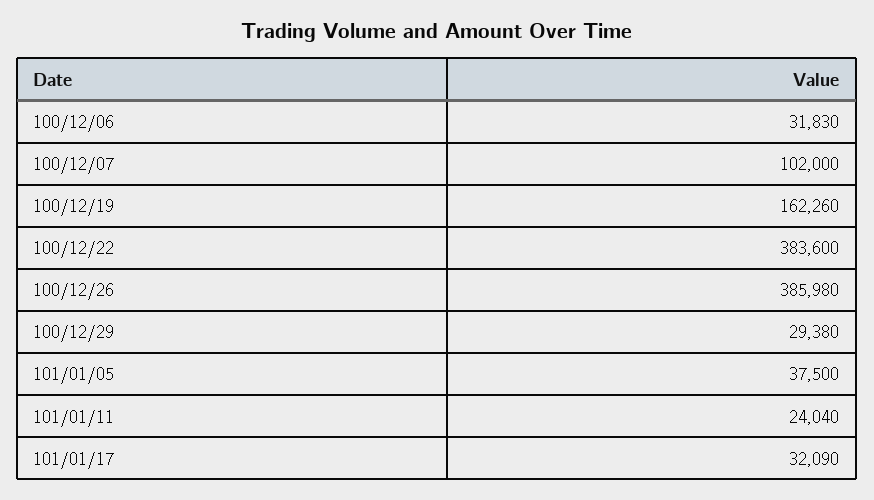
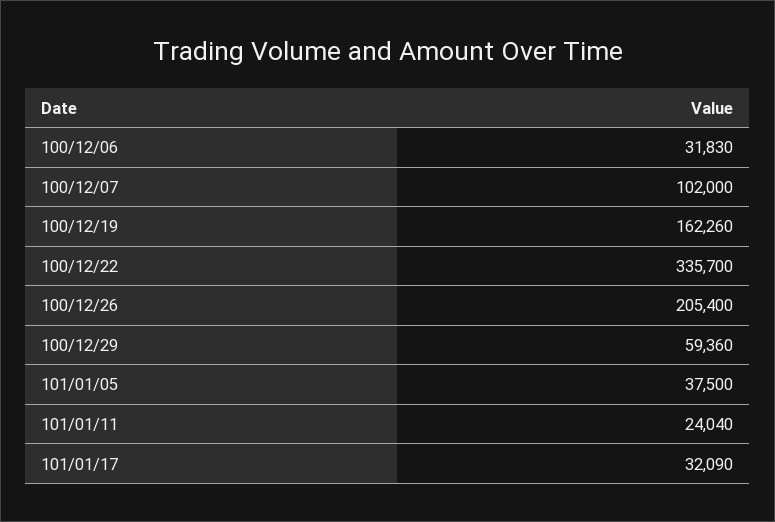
  {
    "100/12/06": 31830,
    "100/12/07": 102000,
    "100/12/19": 162260,
-   "100/12/22": 383600,
+   "100/12/22": 335700,
-   "100/12/26": 385980,
+   "100/12/26": 205400,
-   "100/12/29": 29380,
+   "100/12/29": 59360,
    "101/01/05": 37500,
    "101/01/11": 24040,
    "101/01/17": 32090
  }

